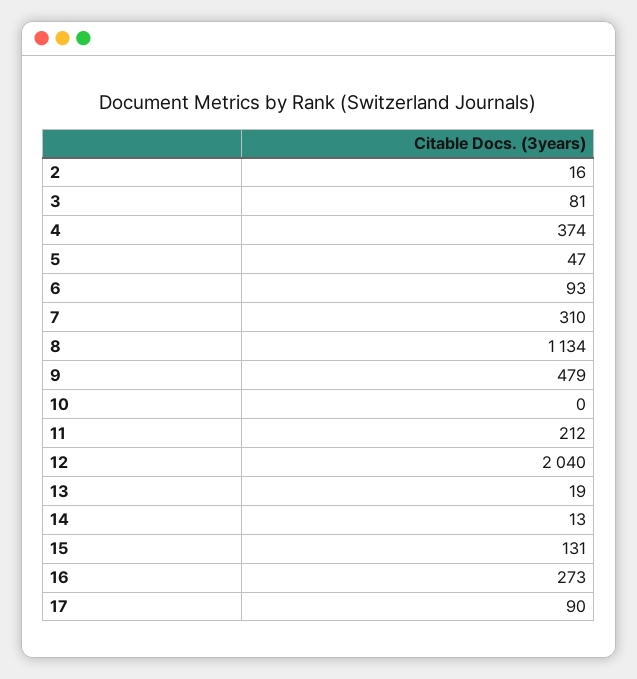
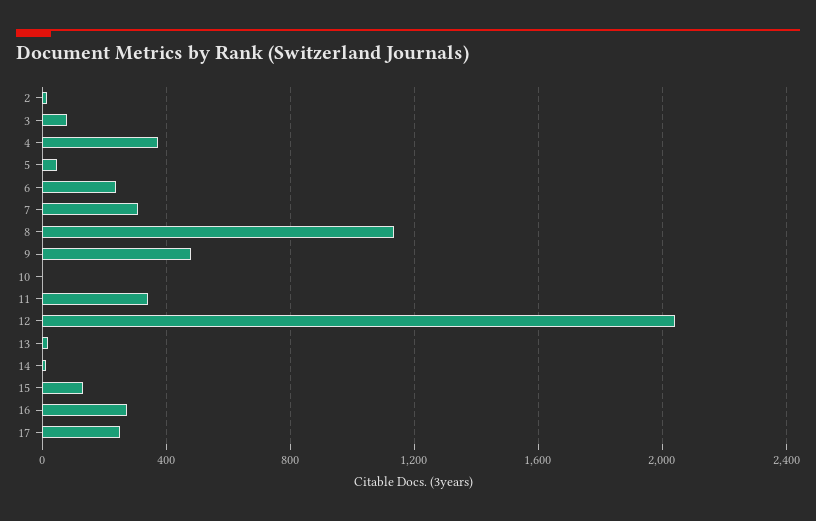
  {
    "2": 16,
    "3": 81,
    "4": 374,
    "5": 47,
-   "6": 93,
+   "6": 250,
    "7": 310,
    "8": 1134,
    "9": 479,
    "10": 0,
-   "11": 212,
+   "11": 350,
    "12": 2040,
    "13": 19,
    "14": 13,
    "15": 131,
    "16": 273,
-   "17": 90
+   "17": 250
  }

